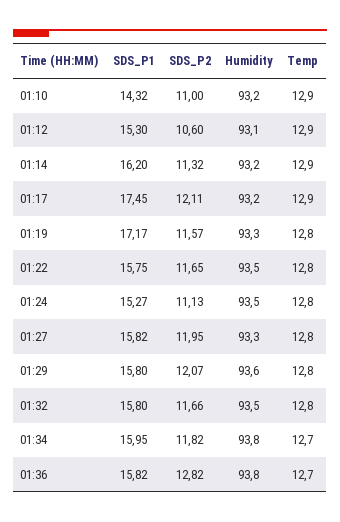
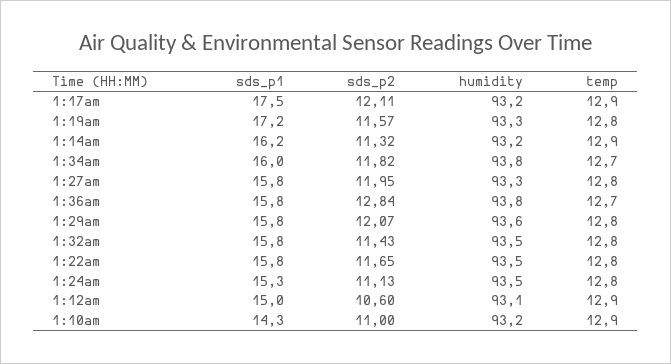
  {
    "SDS_P1": {
      "01:10": 14.32,
-     "01:12": 15.3,
+     "01:12": 15,
      "01:14": 16.2,
      "01:17": 17.45,
      "01:19": 17.17,
      "01:22": 15.75,
      "01:24": 15.27,
      "01:27": 15.82,
      "01:29": 15.8,
      "01:32": 15.8,
      "01:34": 15.95,
      "01:36": 15.82
    },
    "SDS_P2": {
      "01:10": 11,
      "01:12": 10.6,
      "01:14": 11.32,
      "01:17": 12.11,
      "01:19": 11.57,
      "01:22": 11.65,
      "01:24": 11.13,
      "01:27": 11.95,
      "01:29": 12.07,
-     "01:32": 11.66,
+     "01:32": 11.43,
      "01:34": 11.82,
-     "01:36": 12.82
+     "01:36": 12.84
    },
    "Humidity": {
      "01:10": 93.2,
      "01:12": 93.1,
      "01:14": 93.2,
      "01:17": 93.2,
      "01:19": 93.3,
      "01:22": 93.5,
      "01:24": 93.5,
      "01:27": 93.3,
      "01:29": 93.6,
      "01:32": 93.5,
      "01:34": 93.8,
      "01:36": 93.8
    },
    "Temp": {
      "01:10": 12.9,
      "01:12": 12.9,
      "01:14": 12.9,
      "01:17": 12.9,
      "01:19": 12.8,
      "01:22": 12.8,
      "01:24": 12.8,
      "01:27": 12.8,
      "01:29": 12.8,
      "01:32": 12.8,
      "01:34": 12.7,
      "01:36": 12.7
    }
  }

